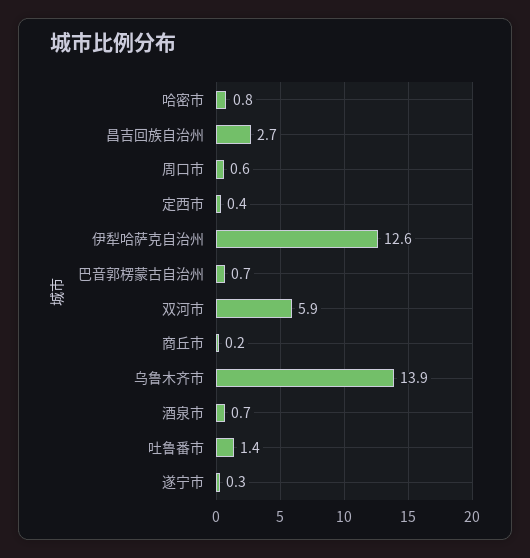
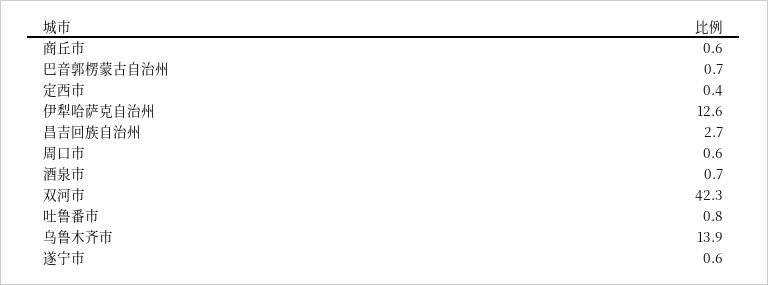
  {
-   "哈密市": 0.8,
    "昌吉回族自治州": 2.7,
    "周口市": 0.6,
    "定西市": 0.4,
    "伊犁哈萨克自治州": 12.6,
    "巴音郭楞蒙古自治州": 0.7,
-   "双河市": 5.9,
+   "双河市": 42.3,
-   "商丘市": 0.2,
+   "商丘市": 0.6,
    "乌鲁木齐市": 13.9,
    "酒泉市": 0.7,
-   "吐鲁番市": 1.4,
+   "吐鲁番市": 0.8,
-   "遂宁市": 0.3
+   "遂宁市": 0.6
  }

